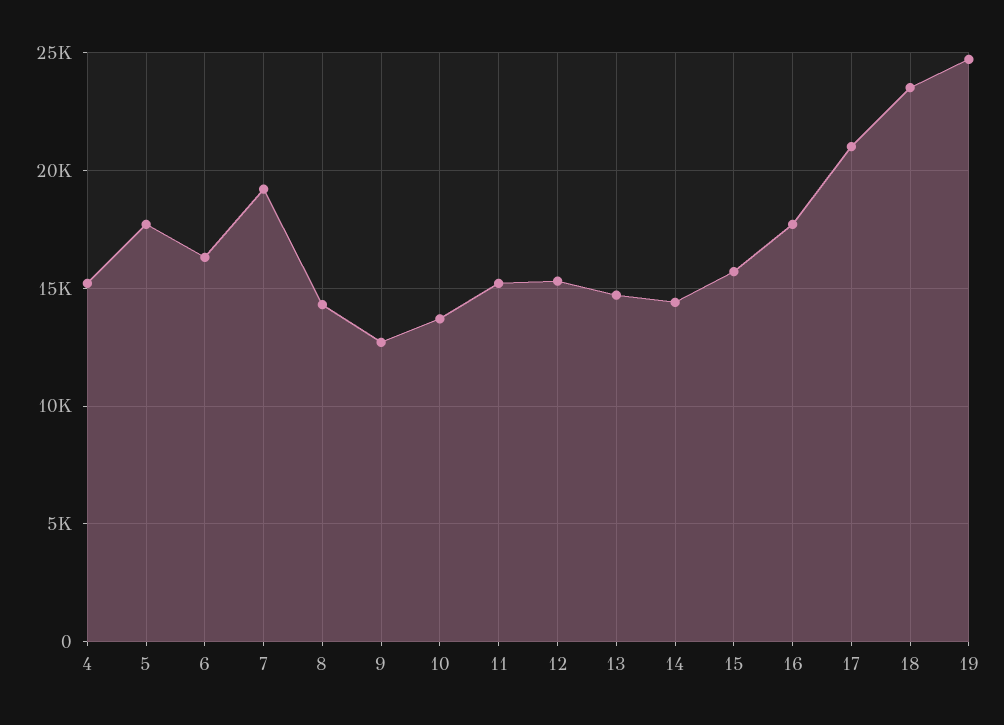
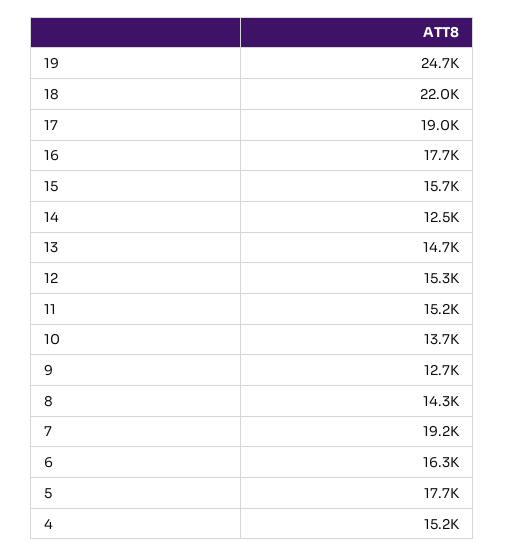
  {
    "4": 15200,
    "5": 17700,
    "6": 16300,
    "7": 19200,
    "8": 14300,
    "9": 12700,
    "10": 13700,
    "11": 15200,
    "12": 15300,
    "13": 14700,
-   "14": 14500,
+   "14": 12500,
    "15": 15700,
    "16": 17700,
-   "17": 21000,
+   "17": 19000,
-   "18": 23500,
+   "18": 22000,
    "19": 24700
  }

